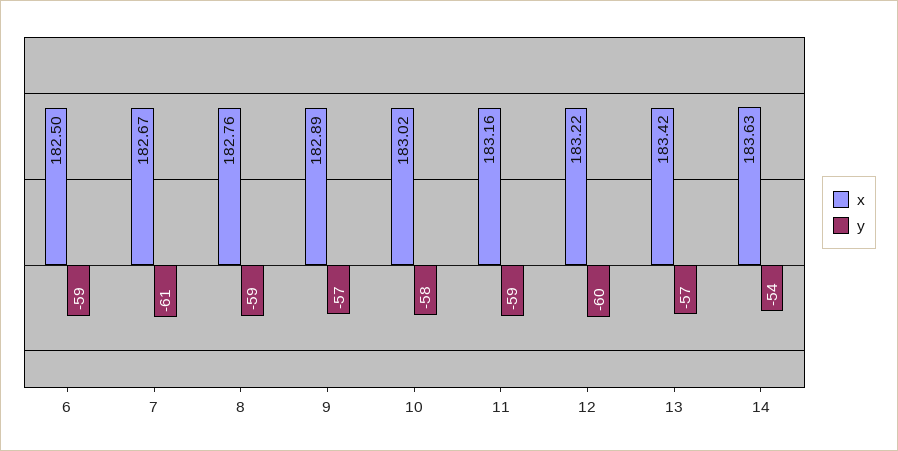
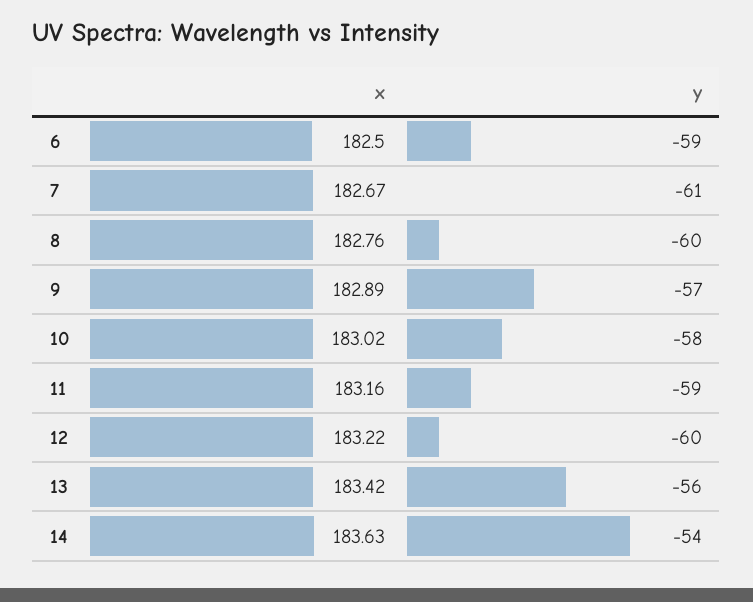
  {
    "x": {
      "6": 182.5,
      "7": 182.67,
      "8": 182.76,
      "9": 182.89,
      "10": 183.02,
      "11": 183.16,
      "12": 183.22,
      "13": 183.42,
      "14": 183.63
    },
    "y": {
      "6": -59,
      "7": -61,
-     "8": -59,
+     "8": -60,
      "9": -57,
      "10": -58,
      "11": -59,
      "12": -60,
-     "13": -57,
+     "13": -56,
      "14": -54
    }
  }

